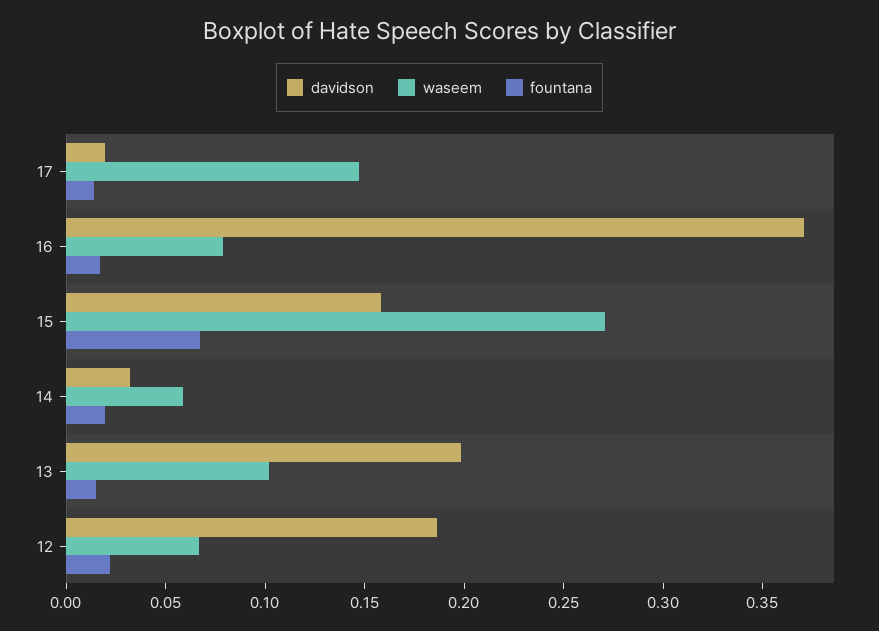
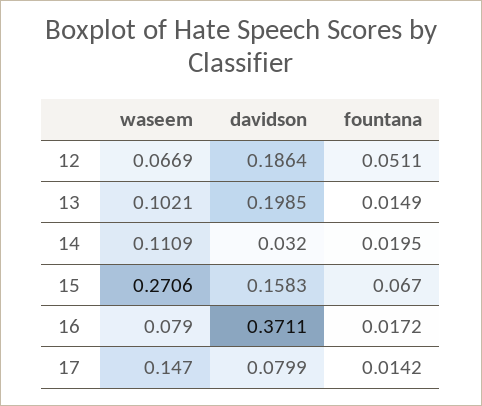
  {
    "davidson": {
-     "17": 0.02,
+     "17": 0.0799,
      "16": 0.3711,
      "15": 0.1583,
      "14": 0.032,
      "13": 0.1985,
      "12": 0.1864
    },
    "waseem": {
      "17": 0.147,
      "16": 0.079,
      "15": 0.2706,
-     "14": 0.06,
+     "14": 0.1109,
      "13": 0.1021,
      "12": 0.0669
    },
    "fountana": {
      "17": 0.0142,
      "16": 0.0172,
      "15": 0.067,
      "14": 0.0195,
      "13": 0.0149,
-     "12": 0.02
+     "12": 0.0511
    }
  }

